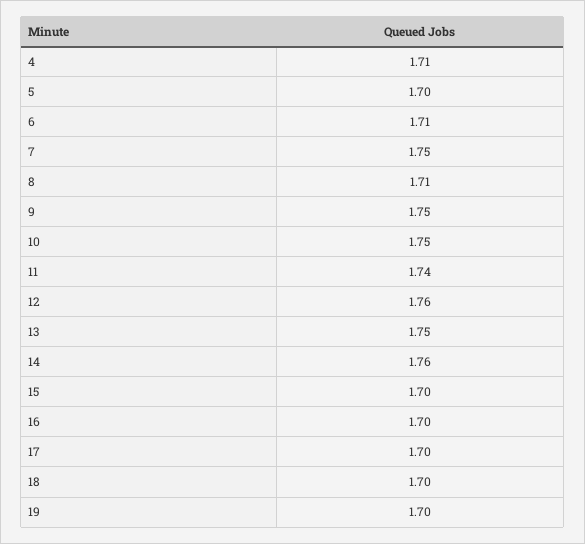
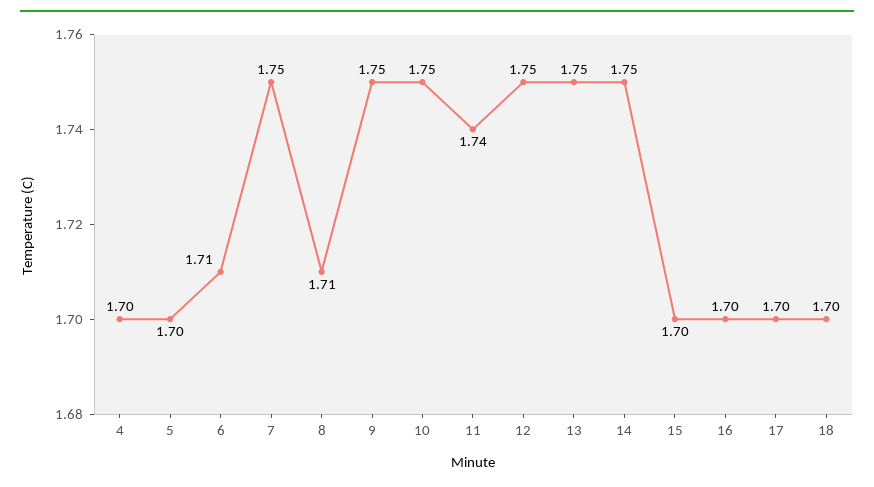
  {
-   "4": 1.71,
+   "4": 1.7,
    "5": 1.7,
    "6": 1.71,
    "7": 1.75,
    "8": 1.71,
    "9": 1.75,
    "10": 1.75,
    "11": 1.74,
-   "12": 1.76,
+   "12": 1.75,
    "13": 1.75,
-   "14": 1.76,
+   "14": 1.75,
    "15": 1.7,
    "16": 1.7,
    "17": 1.7,
-   "18": 1.7,
+   "18": 1.7
-   "19": 1.7
  }

